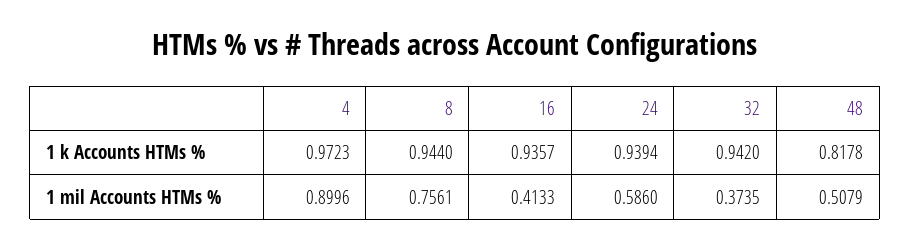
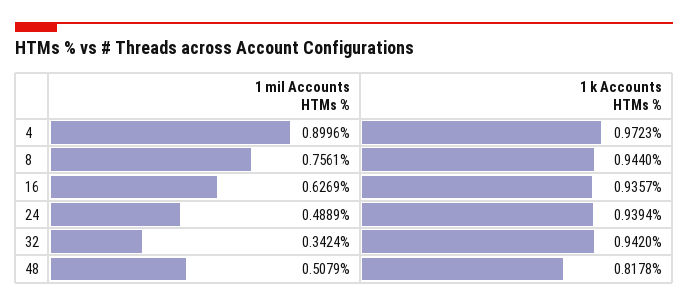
  {
    "4": {
      "1 k Accounts HTMs %": 0.9723,
      "1 mil Accounts HTMs %": 0.8996
    },
    "8": {
      "1 k Accounts HTMs %": 0.944,
      "1 mil Accounts HTMs %": 0.7561
    },
    "16": {
      "1 k Accounts HTMs %": 0.9357,
-     "1 mil Accounts HTMs %": 0.4133
+     "1 mil Accounts HTMs %": 0.6269
    },
    "24": {
      "1 k Accounts HTMs %": 0.9394,
-     "1 mil Accounts HTMs %": 0.586
+     "1 mil Accounts HTMs %": 0.4889
    },
    "32": {
      "1 k Accounts HTMs %": 0.942,
-     "1 mil Accounts HTMs %": 0.3735
+     "1 mil Accounts HTMs %": 0.3424
    },
    "48": {
      "1 k Accounts HTMs %": 0.8178,
      "1 mil Accounts HTMs %": 0.5079
    }
  }

